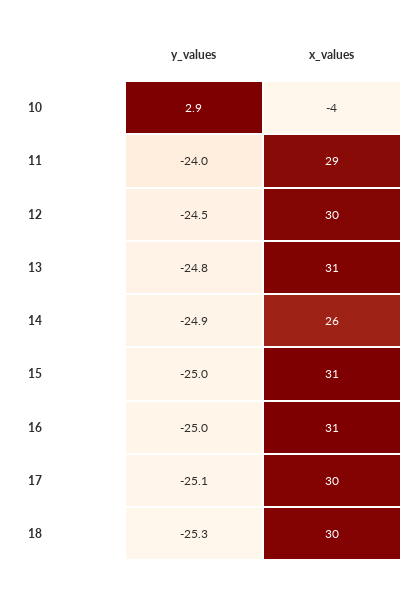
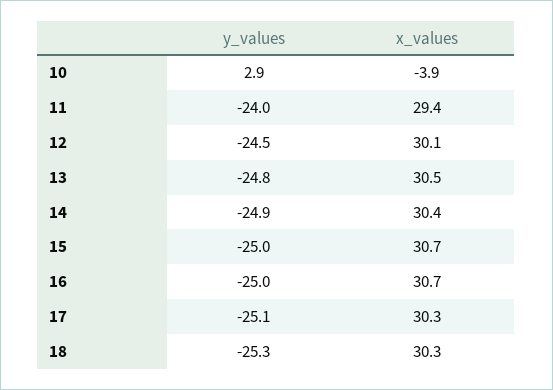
  {
    "y_values": {
      "10": 2.9,
      "11": -24,
      "12": -24.5,
      "13": -24.8,
      "14": -24.9,
      "15": -25,
      "16": -25,
      "17": -25.1,
      "18": -25.3
    },
    "x_values": {
      "10": -3.9,
      "11": 29.4,
      "12": 30.1,
      "13": 30.5,
-     "14": 26,
+     "14": 30.4,
      "15": 30.7,
      "16": 30.7,
      "17": 30.3,
      "18": 30.3
    }
  }

